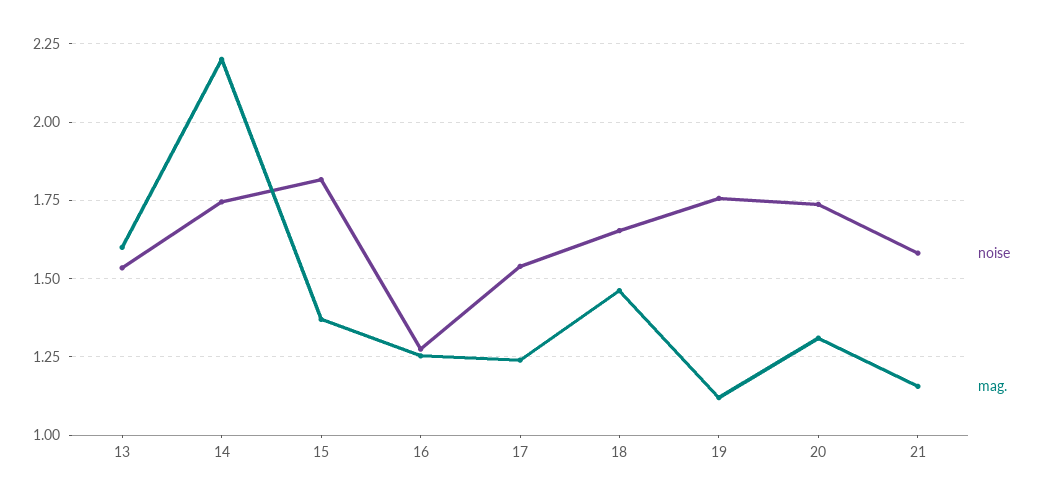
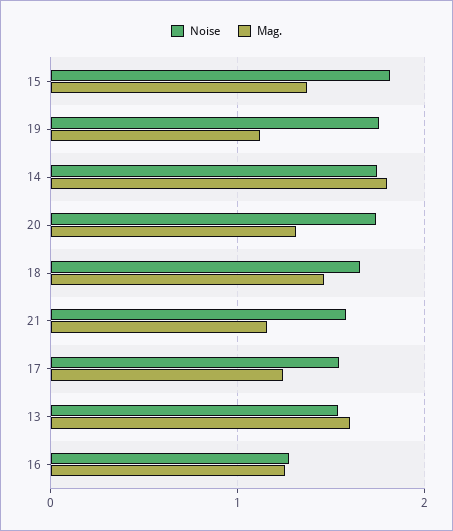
  {
    "noise": {
      "13": 1.525,
      "14": 1.75,
      "15": 1.825,
      "16": 1.275,
      "17": 1.55,
      "18": 1.65,
      "19": 1.75,
      "20": 1.725,
      "21": 1.575
    },
    "mag.": {
      "13": 1.6,
-     "14": 2.2,
+     "14": 1.8,
      "15": 1.375,
      "16": 1.25,
      "17": 1.25,
      "18": 1.45,
      "19": 1.125,
      "20": 1.3,
      "21": 1.15
    }
  }

